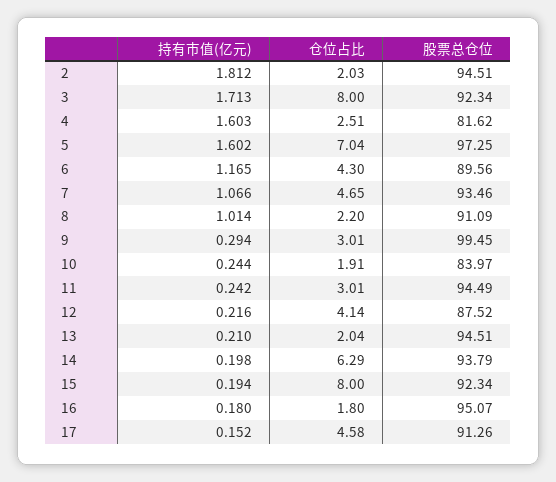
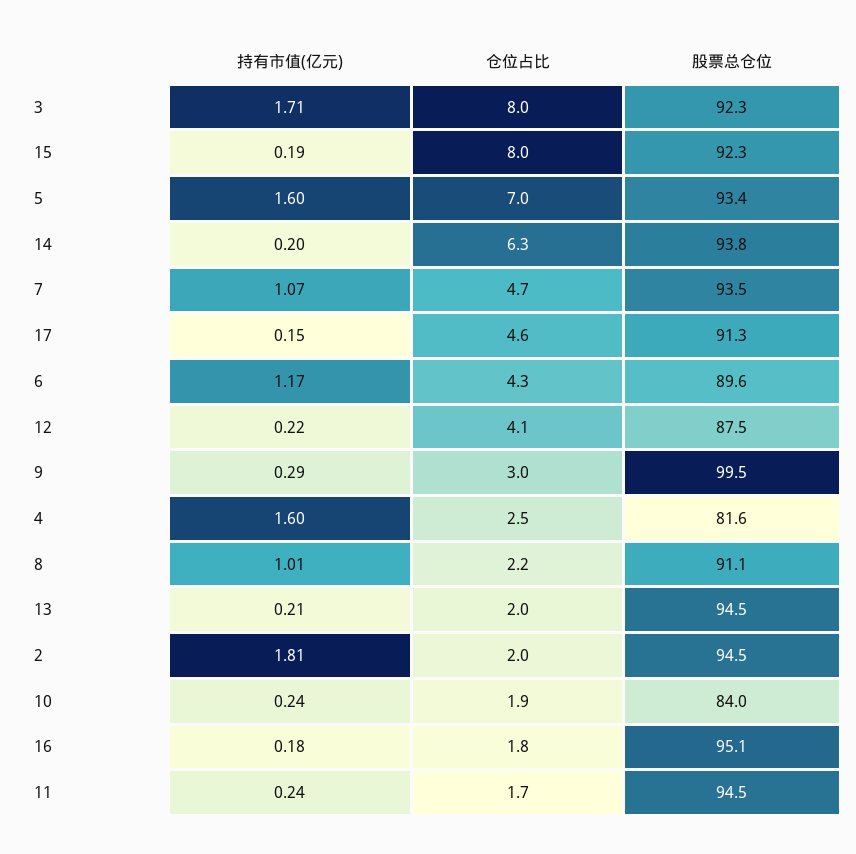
  {
    "持有市值(亿元)": {
      "2": 1.812,
      "3": 1.713,
      "4": 1.603,
      "5": 1.602,
      "6": 1.165,
      "7": 1.066,
      "8": 1.014,
      "9": 0.294,
      "10": 0.244,
      "11": 0.242,
      "12": 0.216,
      "13": 0.21,
      "14": 0.198,
      "15": 0.194,
      "16": 0.18,
      "17": 0.152
    },
    "仓位占比": {
      "2": 2.03,
      "3": 8,
      "4": 2.51,
      "5": 7.04,
      "6": 4.3,
      "7": 4.65,
      "8": 2.2,
      "9": 3.01,
      "10": 1.91,
-     "11": 3.01,
+     "11": 1.7,
      "12": 4.14,
      "13": 2.04,
      "14": 6.29,
      "15": 8,
      "16": 1.8,
      "17": 4.58
    },
    "股票总仓位": {
      "2": 94.51,
      "3": 92.34,
      "4": 81.62,
-     "5": 97.25,
+     "5": 93.4,
      "6": 89.56,
      "7": 93.46,
      "8": 91.09,
      "9": 99.45,
      "10": 83.97,
      "11": 94.49,
      "12": 87.52,
      "13": 94.51,
      "14": 93.79,
      "15": 92.34,
      "16": 95.07,
      "17": 91.26
    }
  }

